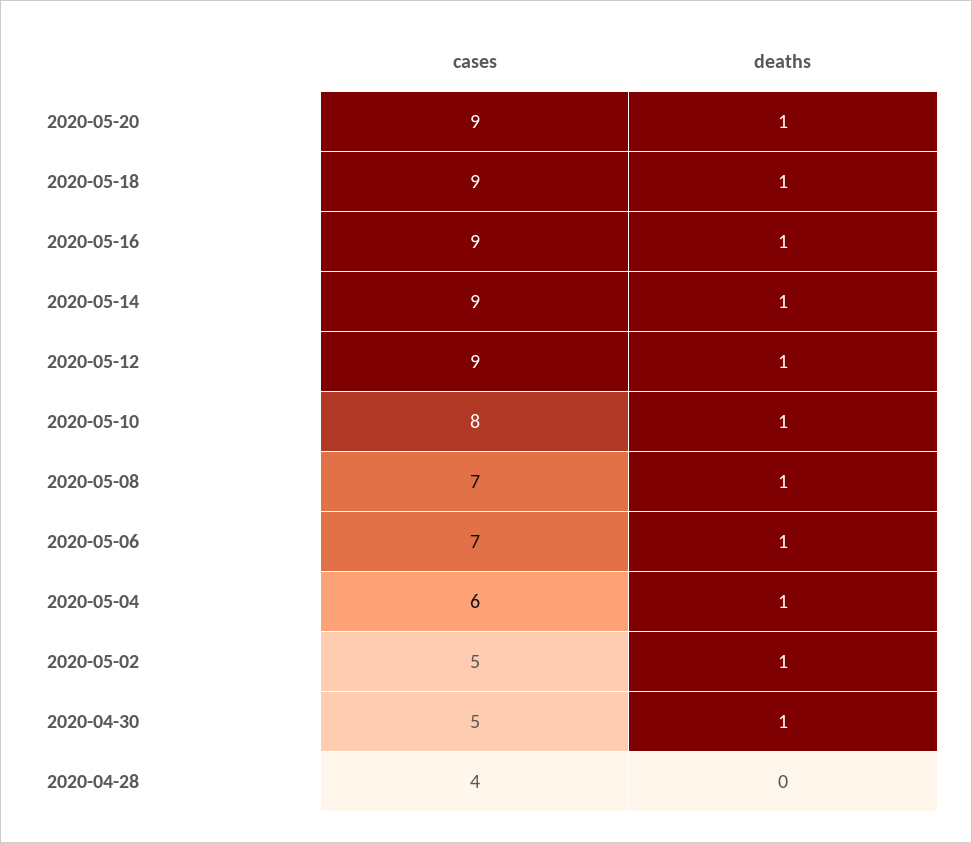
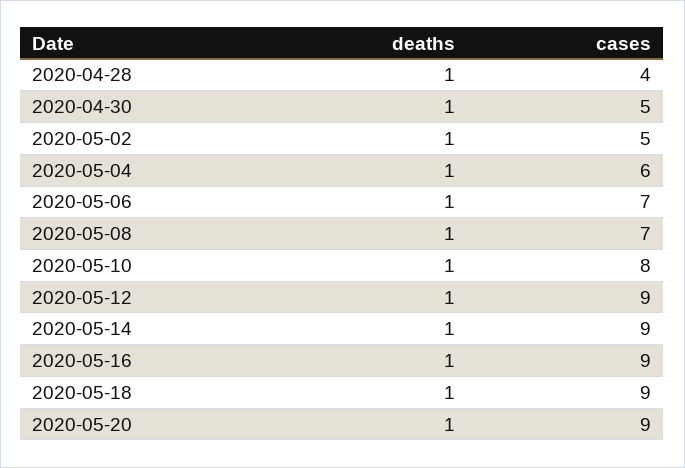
  {
    "cases": {
      "2020-05-20": 9,
      "2020-05-18": 9,
      "2020-05-16": 9,
      "2020-05-14": 9,
      "2020-05-12": 9,
      "2020-05-10": 8,
      "2020-05-08": 7,
      "2020-05-06": 7,
      "2020-05-04": 6,
      "2020-05-02": 5,
      "2020-04-30": 5,
      "2020-04-28": 4
    },
    "deaths": {
      "2020-05-20": 1,
      "2020-05-18": 1,
      "2020-05-16": 1,
      "2020-05-14": 1,
      "2020-05-12": 1,
      "2020-05-10": 1,
      "2020-05-08": 1,
      "2020-05-06": 1,
      "2020-05-04": 1,
      "2020-05-02": 1,
      "2020-04-30": 1,
-     "2020-04-28": 0
+     "2020-04-28": 1
    }
  }

